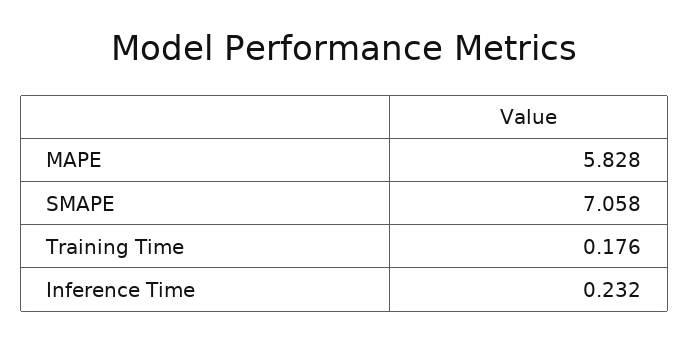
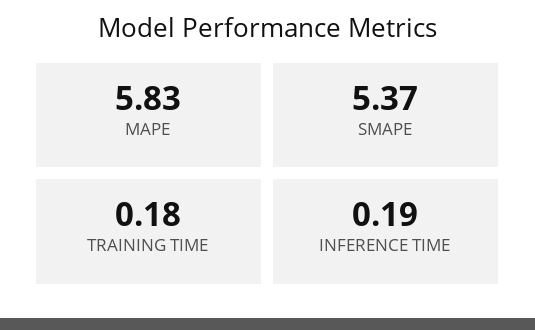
  {
    "MAPE": 5.828,
-   "SMAPE": 7.058,
+   "SMAPE": 5.37,
    "Training Time": 0.176,
-   "Inference Time": 0.232
+   "Inference Time": 0.19
  }

